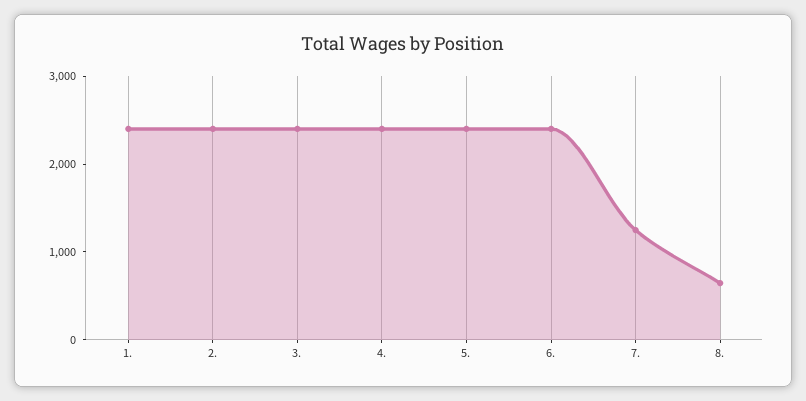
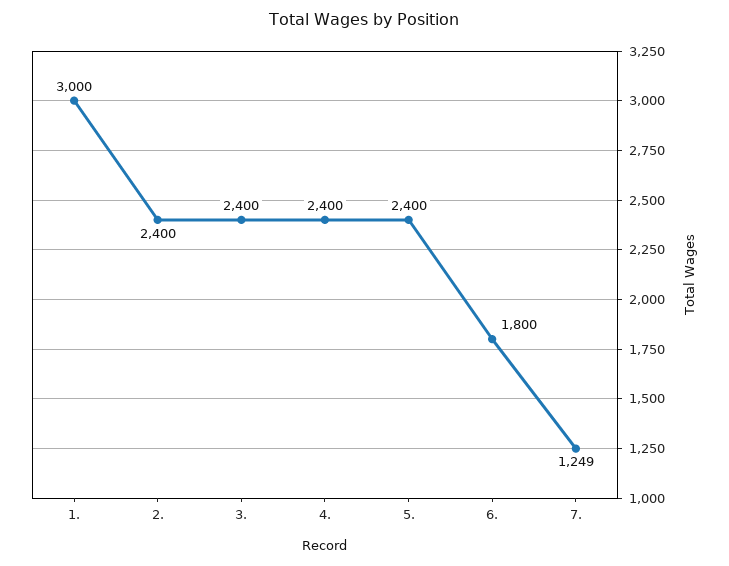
  {
-   "1.": 2400,
+   "1.": 3000,
    "2.": 2400,
    "3.": 2400,
    "4.": 2400,
    "5.": 2400,
-   "6.": 2400,
+   "6.": 1800,
-   "7.": 1249,
+   "7.": 1249
-   "8.": 600
  }

